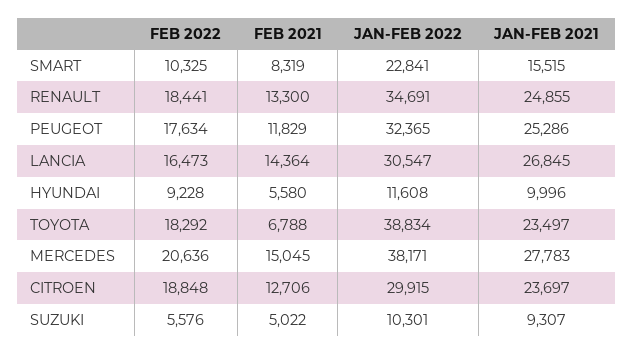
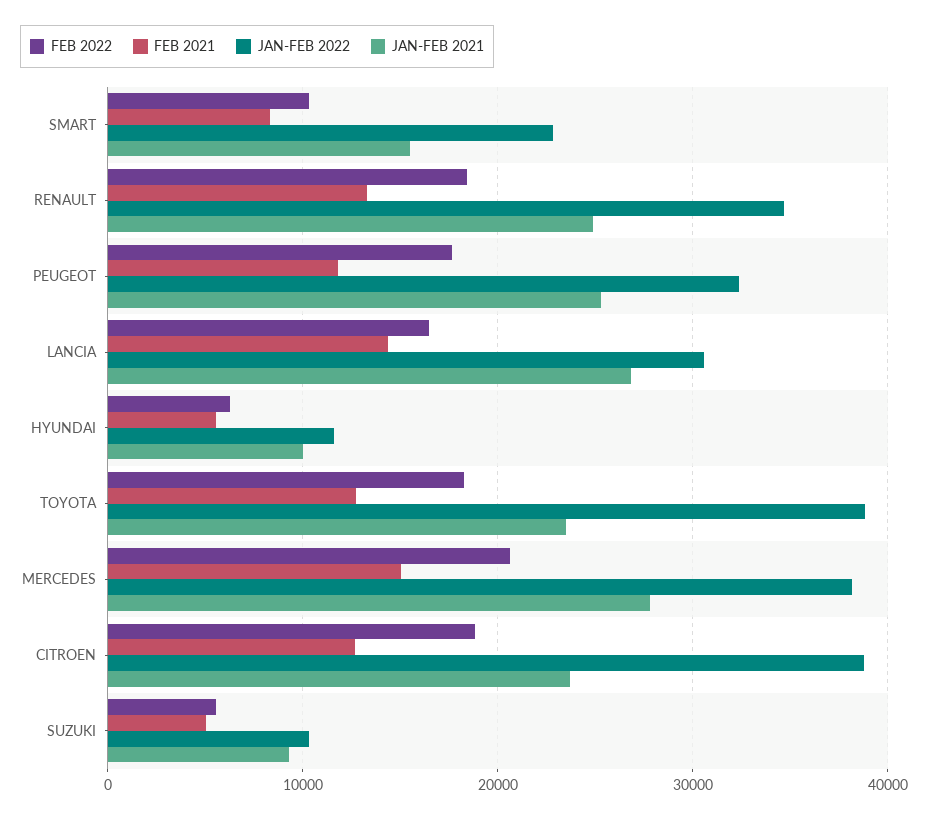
  {
    "FEB 2022": {
      "SMART": 10325,
      "RENAULT": 18441,
      "PEUGEOT": 17634,
      "LANCIA": 16473,
-     "HYUNDAI": 9228,
+     "HYUNDAI": 6000,
      "TOYOTA": 18292,
      "MERCEDES": 20636,
      "CITROEN": 18848,
      "SUZUKI": 5576
    },
    "FEB 2021": {
      "SMART": 8319,
      "RENAULT": 13300,
      "PEUGEOT": 11829,
      "LANCIA": 14364,
      "HYUNDAI": 5580,
-     "TOYOTA": 6788,
+     "TOYOTA": 13000,
      "MERCEDES": 15045,
      "CITROEN": 12706,
      "SUZUKI": 5022
    },
    "JAN-FEB 2022": {
      "SMART": 22841,
      "RENAULT": 34691,
      "PEUGEOT": 32365,
      "LANCIA": 30547,
      "HYUNDAI": 11608,
      "TOYOTA": 38834,
      "MERCEDES": 38171,
-     "CITROEN": 29915,
+     "CITROEN": 39000,
      "SUZUKI": 10301
    },
    "JAN-FEB 2021": {
      "SMART": 15515,
      "RENAULT": 24855,
      "PEUGEOT": 25286,
      "LANCIA": 26845,
      "HYUNDAI": 9996,
      "TOYOTA": 23497,
      "MERCEDES": 27783,
      "CITROEN": 23697,
      "SUZUKI": 9307
    }
  }

